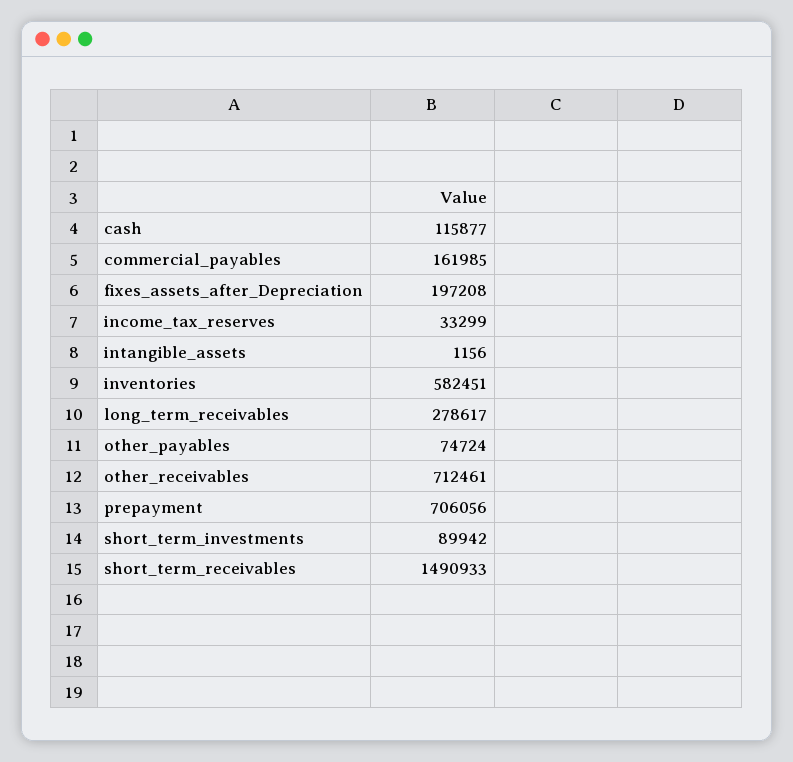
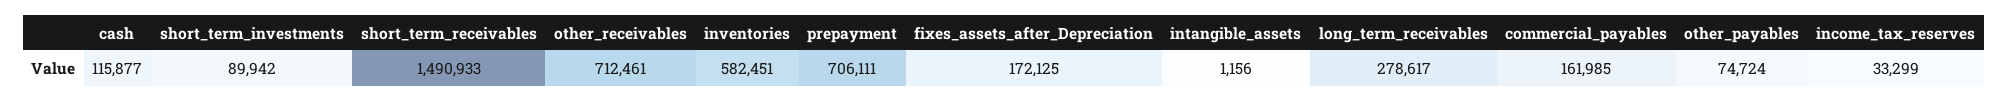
  {
    "cash": 115877,
    "commercial_payables": 161985,
-   "fixes_assets_after_Depreciation": 197208,
+   "fixes_assets_after_Depreciation": 172125,
    "income_tax_reserves": 33299,
    "intangible_assets": 1156,
    "inventories": 582451,
    "long_term_receivables": 278617,
    "other_payables": 74724,
    "other_receivables": 712461,
-   "prepayment": 706056,
+   "prepayment": 706111,
    "short_term_investments": 89942,
    "short_term_receivables": 1490933
  }

